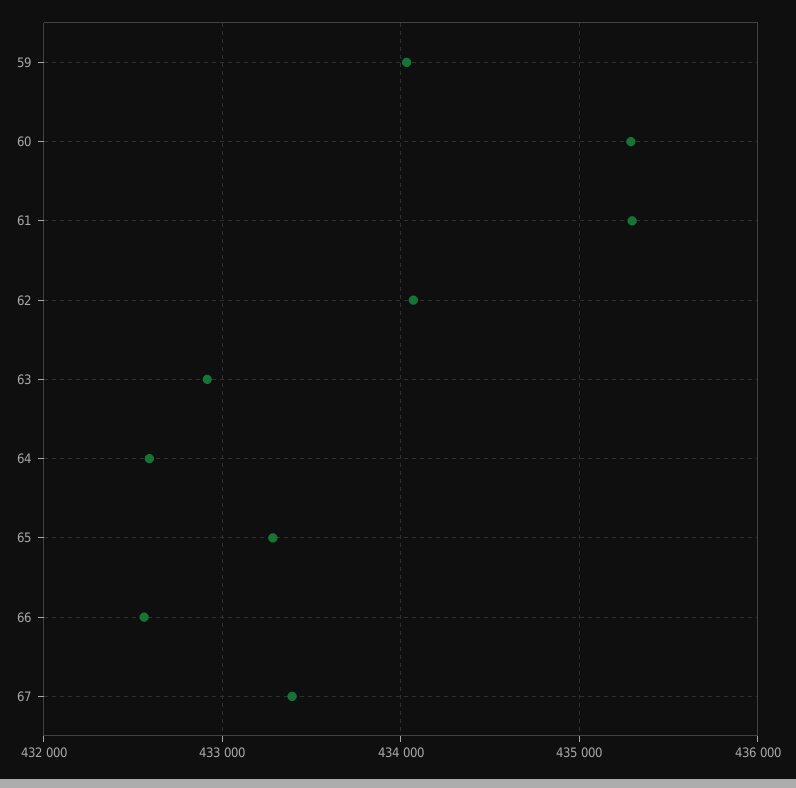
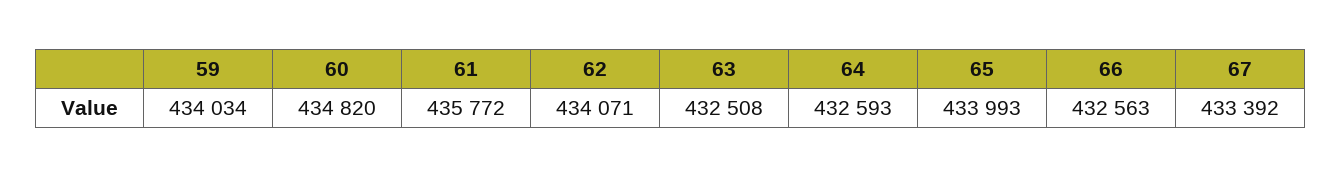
  {
    "59": 434034,
-   "60": 435300,
+   "60": 434820,
-   "61": 435300,
+   "61": 435772,
    "62": 434071,
-   "63": 432900,
+   "63": 432508,
    "64": 432593,
-   "65": 433300,
+   "65": 433993,
    "66": 432563,
    "67": 433392
  }

